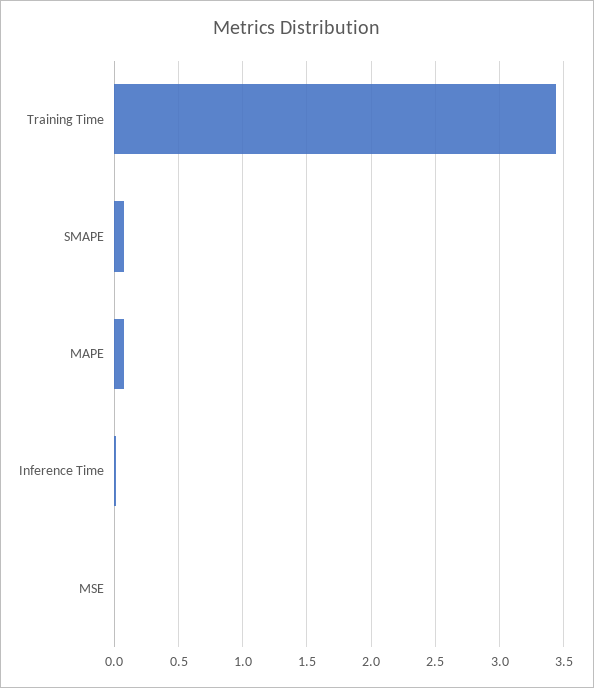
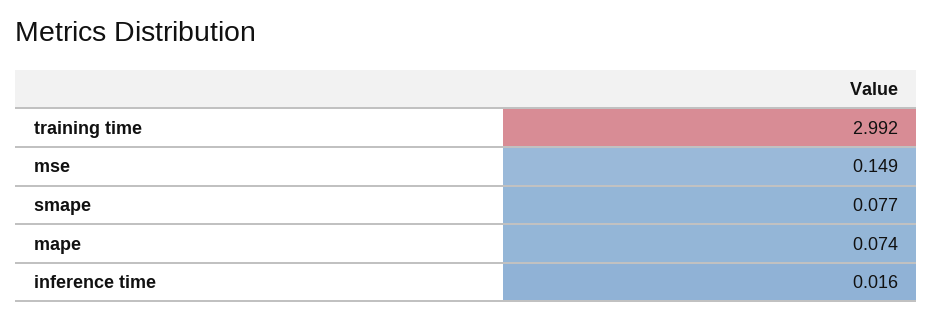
  {
-   "Training Time": 3.45,
+   "Training Time": 2.992,
    "SMAPE": 0.077,
    "MAPE": 0.074,
    "Inference Time": 0.016,
-   "MSE": 0
+   "MSE": 0.149
  }

